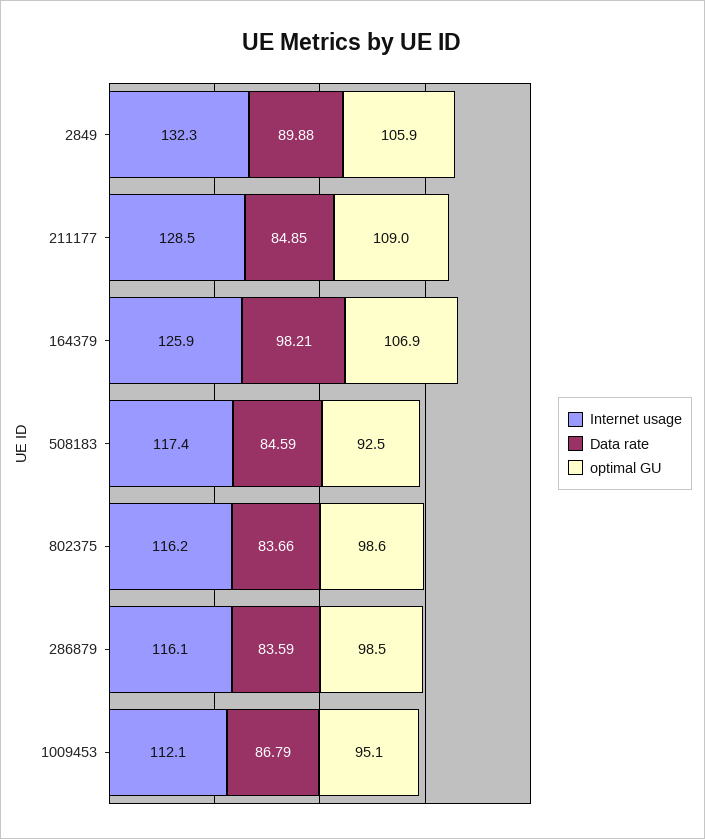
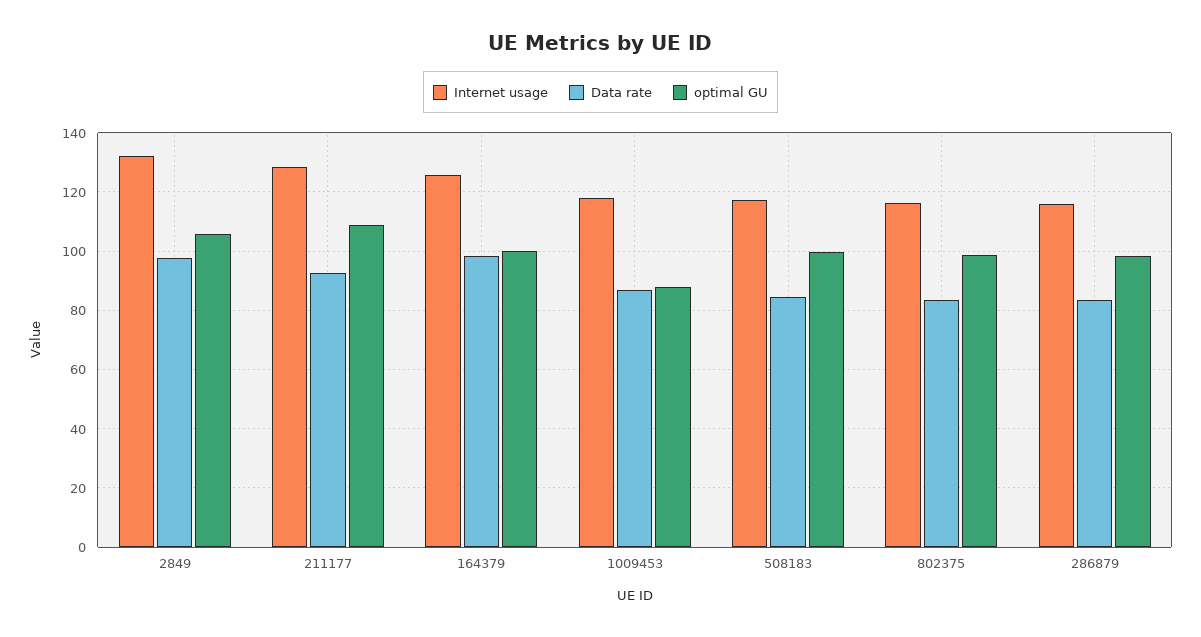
  {
    "Internet usage": {
      "2849": 132.3,
      "211177": 128.5,
      "164379": 125.9,
      "508183": 117.4,
      "802375": 116.2,
      "286879": 116.1,
-     "1009453": 112.1
+     "1009453": 117.5
    },
    "Data rate": {
-     "2849": 89.88,
+     "2849": 97.5,
-     "211177": 84.85,
+     "211177": 92.5,
      "164379": 98.21,
      "508183": 84.59,
      "802375": 83.66,
      "286879": 83.59,
      "1009453": 86.79
    },
    "optimal GU": {
      "2849": 105.9,
      "211177": 109,
-     "164379": 106.9,
+     "164379": 100,
-     "508183": 92.5,
+     "508183": 100,
      "802375": 98.6,
      "286879": 98.5,
-     "1009453": 95.1
+     "1009453": 87.5
    }
  }

